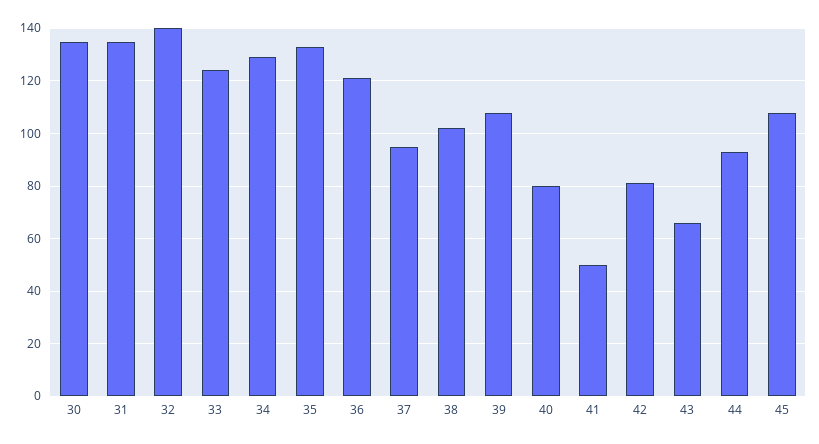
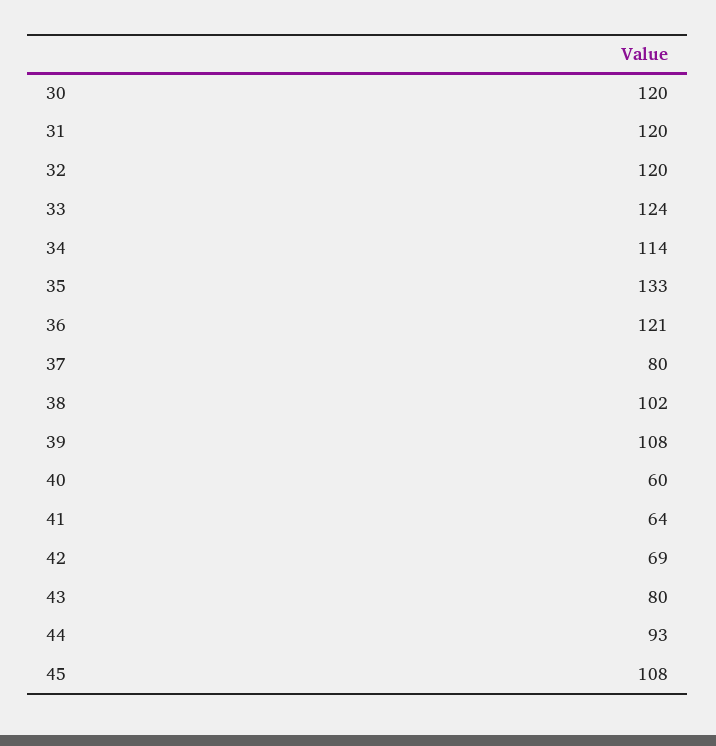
  {
-   "30": 135,
+   "30": 120,
-   "31": 135,
+   "31": 120,
-   "32": 140,
+   "32": 120,
    "33": 124,
-   "34": 130,
+   "34": 114,
    "35": 133,
    "36": 121,
-   "37": 95,
+   "37": 80,
    "38": 102,
    "39": 108,
-   "40": 80,
+   "40": 60,
-   "41": 50,
+   "41": 64,
-   "42": 80,
+   "42": 69,
-   "43": 65,
+   "43": 80,
    "44": 93,
    "45": 108
  }

